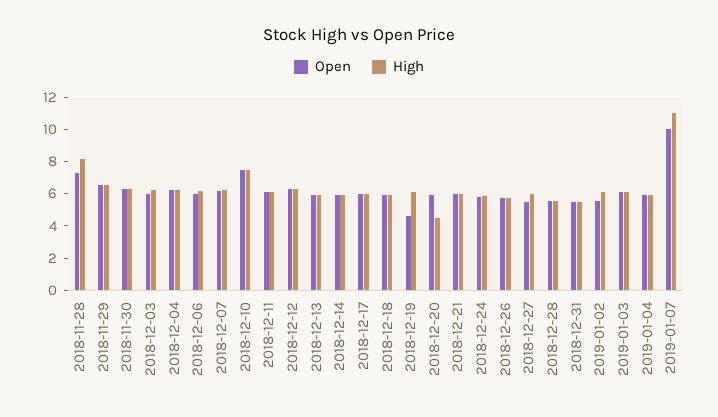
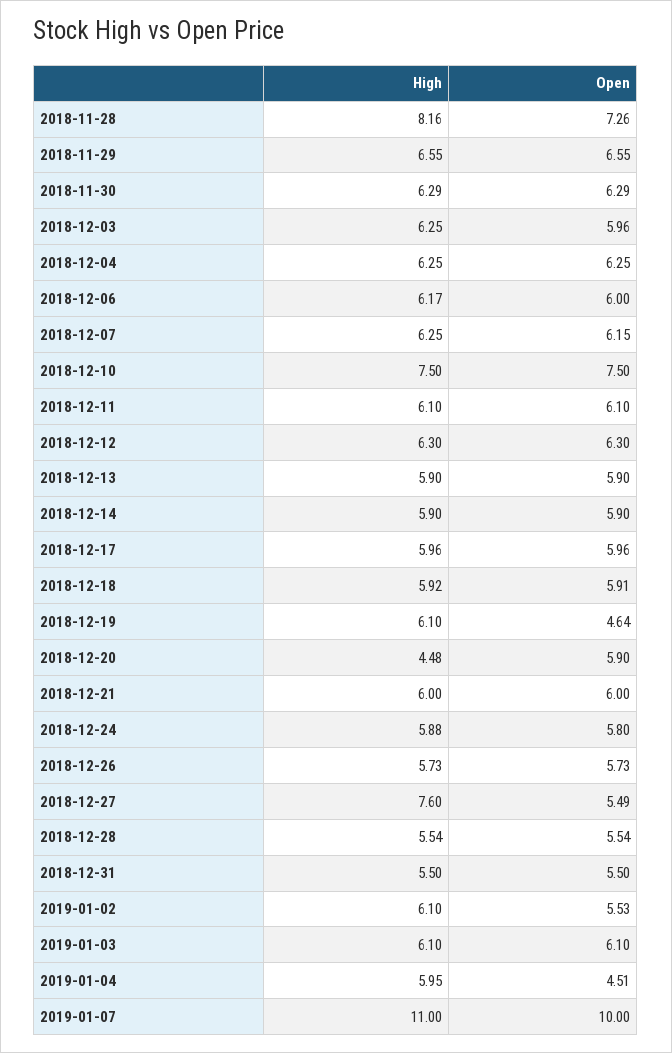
  {
    "Open": {
      "2018-11-28": 7.26,
      "2018-11-29": 6.55,
      "2018-11-30": 6.29,
      "2018-12-03": 5.96,
      "2018-12-04": 6.25,
      "2018-12-06": 6,
      "2018-12-07": 6.15,
      "2018-12-10": 7.5,
      "2018-12-11": 6.1,
      "2018-12-12": 6.3,
      "2018-12-13": 5.9,
      "2018-12-14": 5.9,
      "2018-12-17": 5.96,
      "2018-12-18": 5.91,
      "2018-12-19": 4.64,
      "2018-12-20": 5.9,
      "2018-12-21": 6,
      "2018-12-24": 5.8,
      "2018-12-26": 5.73,
      "2018-12-27": 5.49,
      "2018-12-28": 5.54,
      "2018-12-31": 5.5,
      "2019-01-02": 5.53,
      "2019-01-03": 6.1,
-     "2019-01-04": 6,
+     "2019-01-04": 4.51,
      "2019-01-07": 10
    },
    "High": {
      "2018-11-28": 8.16,
      "2018-11-29": 6.55,
      "2018-11-30": 6.29,
      "2018-12-03": 6.25,
      "2018-12-04": 6.25,
      "2018-12-06": 6.17,
      "2018-12-07": 6.25,
      "2018-12-10": 7.5,
      "2018-12-11": 6.1,
      "2018-12-12": 6.3,
      "2018-12-13": 5.9,
      "2018-12-14": 5.9,
      "2018-12-17": 5.96,
      "2018-12-18": 5.92,
      "2018-12-19": 6.1,
      "2018-12-20": 4.48,
      "2018-12-21": 6,
      "2018-12-24": 5.88,
      "2018-12-26": 5.73,
-     "2018-12-27": 6,
+     "2018-12-27": 7.6,
      "2018-12-28": 5.54,
      "2018-12-31": 5.5,
      "2019-01-02": 6.1,
      "2019-01-03": 6.1,
      "2019-01-04": 5.95,
      "2019-01-07": 11
    }
  }

